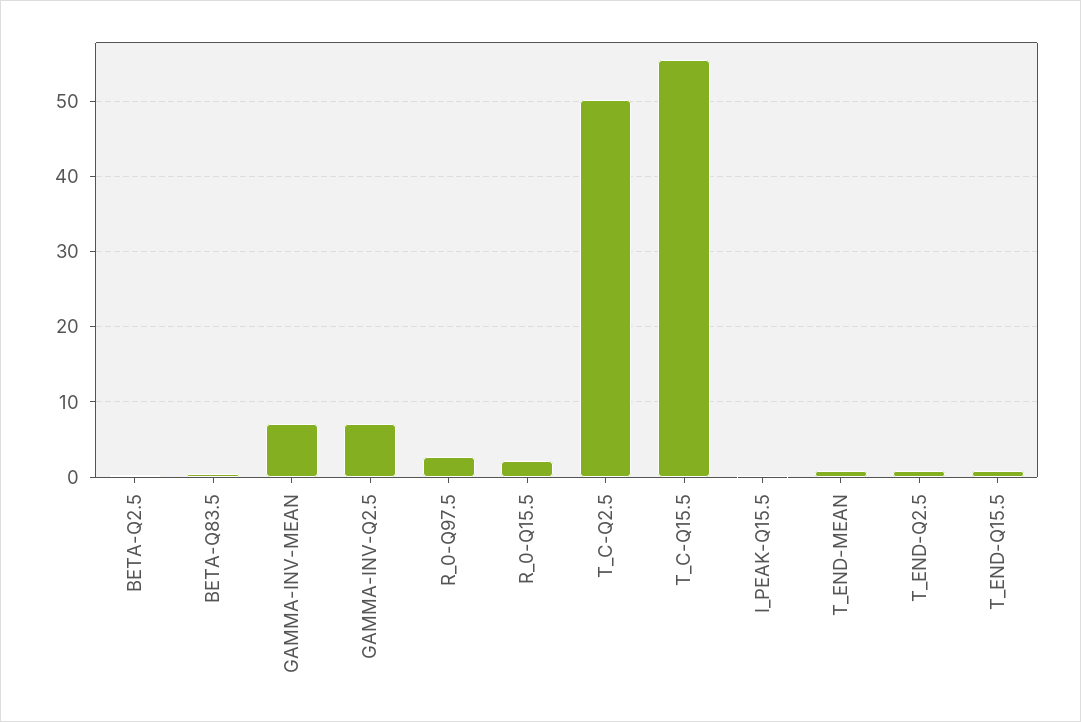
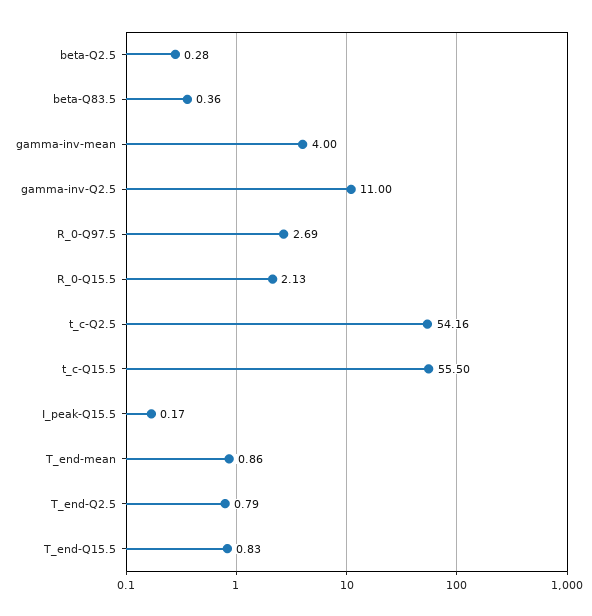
  {
    "BETA-Q2.5": 0.28,
    "BETA-Q83.5": 0.36,
-   "GAMMA-INV-MEAN": 7,
+   "GAMMA-INV-MEAN": 4,
-   "GAMMA-INV-Q2.5": 7,
+   "GAMMA-INV-Q2.5": 11,
    "R_0-Q97.5": 2.69,
    "R_0-Q15.5": 2.13,
-   "T_C-Q2.5": 50,
+   "T_C-Q2.5": 54.16,
    "T_C-Q15.5": 55.5,
    "I_PEAK-Q15.5": 0.17,
    "T_END-MEAN": 0.86,
    "T_END-Q2.5": 0.79,
    "T_END-Q15.5": 0.83
  }

